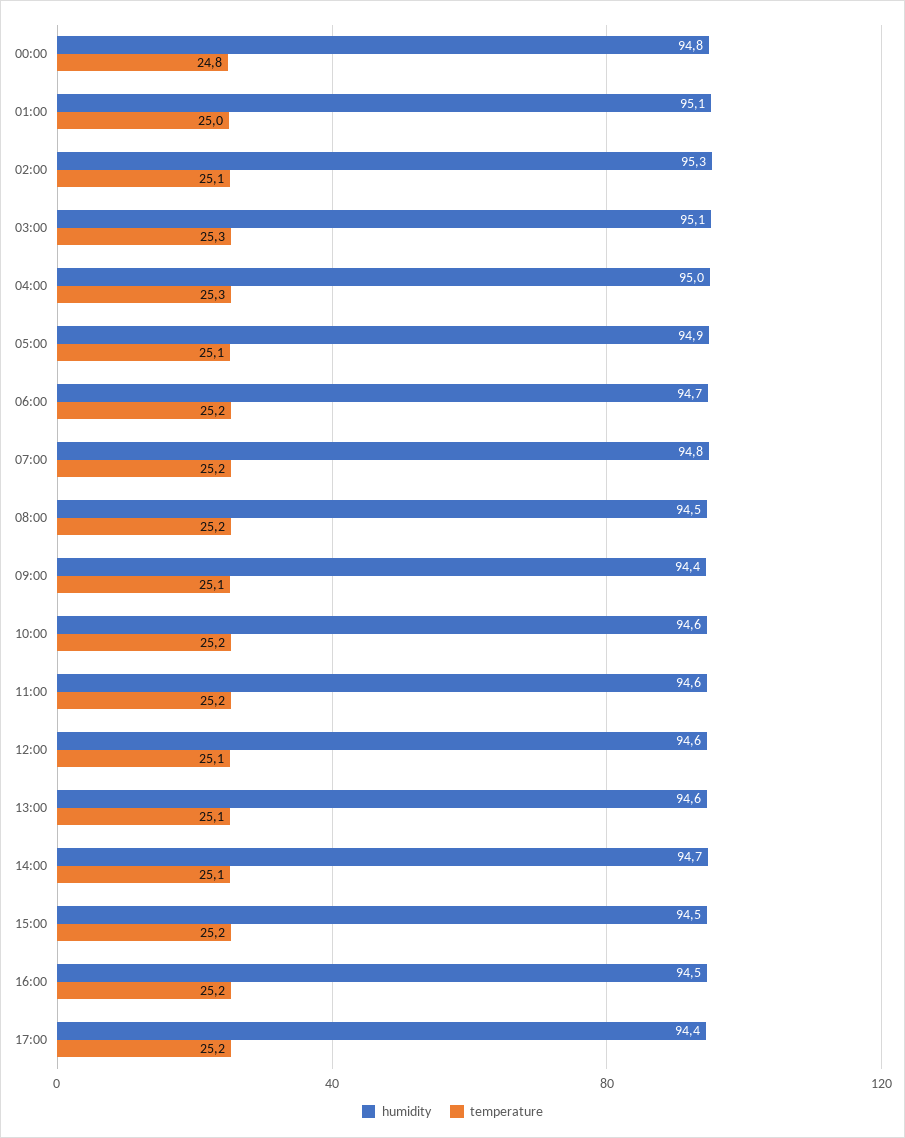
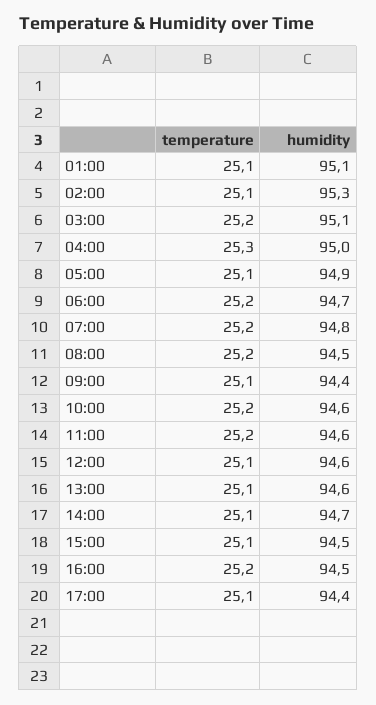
  {
    "humidity": {
-     "00:00": 94.8,
      "01:00": 95.1,
      "02:00": 95.3,
      "03:00": 95.1,
      "04:00": 95,
      "05:00": 94.9,
      "06:00": 94.7,
      "07:00": 94.8,
      "08:00": 94.5,
      "09:00": 94.4,
      "10:00": 94.6,
      "11:00": 94.6,
      "12:00": 94.6,
      "13:00": 94.6,
      "14:00": 94.7,
      "15:00": 94.5,
      "16:00": 94.5,
      "17:00": 94.4
    },
    "temperature": {
-     "00:00": 24.8,
-     "01:00": 25,
+     "01:00": 25.1,
      "02:00": 25.1,
-     "03:00": 25.3,
+     "03:00": 25.2,
      "04:00": 25.3,
      "05:00": 25.1,
      "06:00": 25.2,
      "07:00": 25.2,
      "08:00": 25.2,
      "09:00": 25.1,
      "10:00": 25.2,
      "11:00": 25.2,
      "12:00": 25.1,
      "13:00": 25.1,
      "14:00": 25.1,
-     "15:00": 25.2,
+     "15:00": 25.1,
      "16:00": 25.2,
-     "17:00": 25.2
+     "17:00": 25.1
    }
  }

